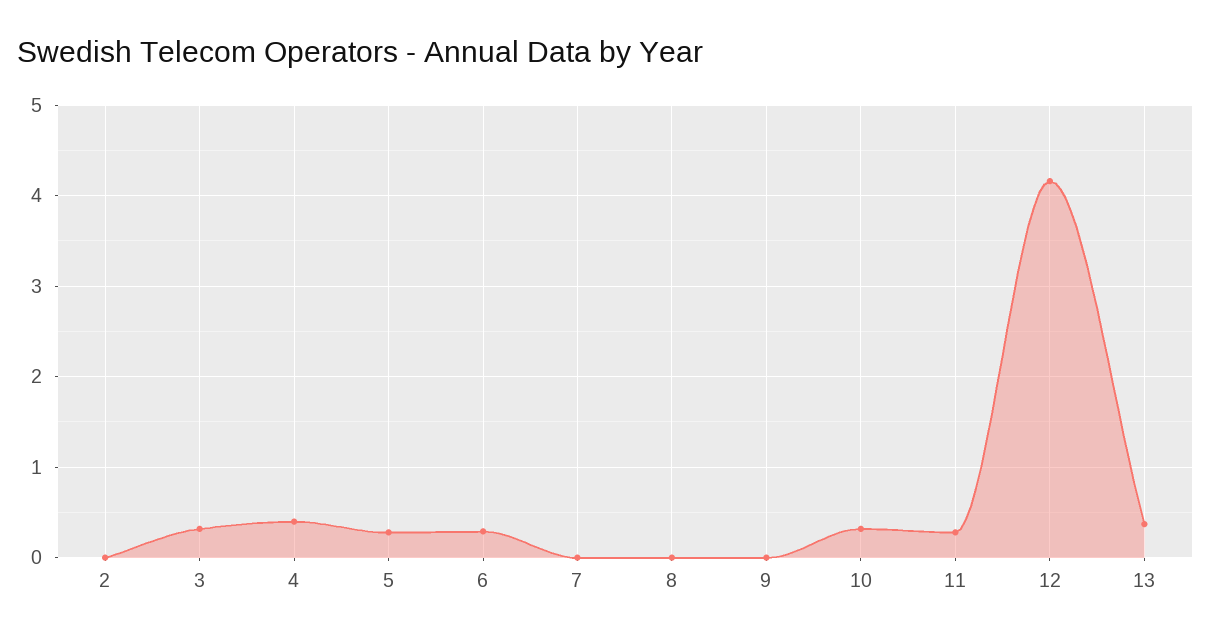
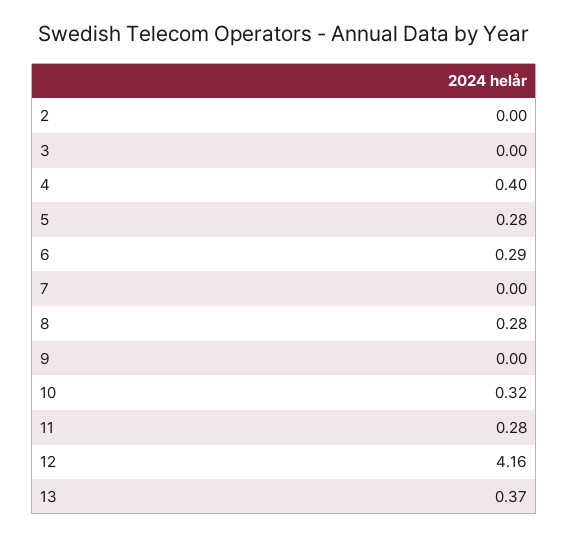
  {
    "2": 0,
-   "3": 0.3,
+   "3": 0,
    "4": 0.4,
    "5": 0.28,
    "6": 0.29,
    "7": 0,
-   "8": 0,
+   "8": 0.28,
    "9": 0,
    "10": 0.32,
    "11": 0.28,
    "12": 4.16,
    "13": 0.37
  }

